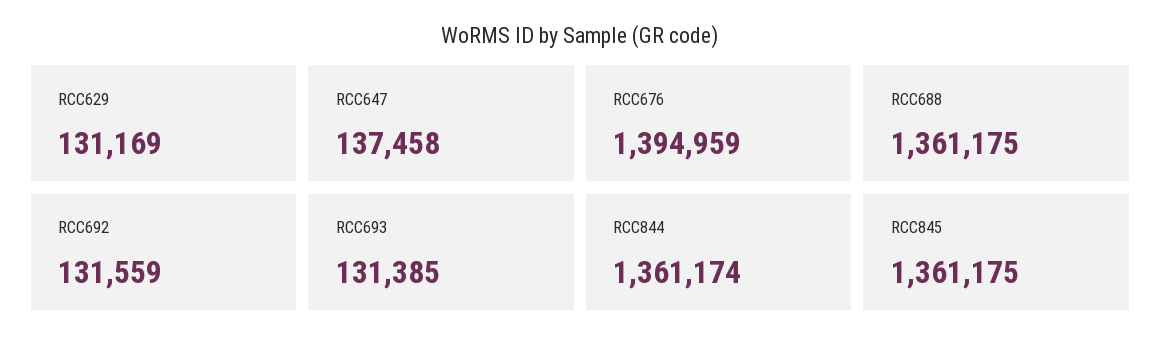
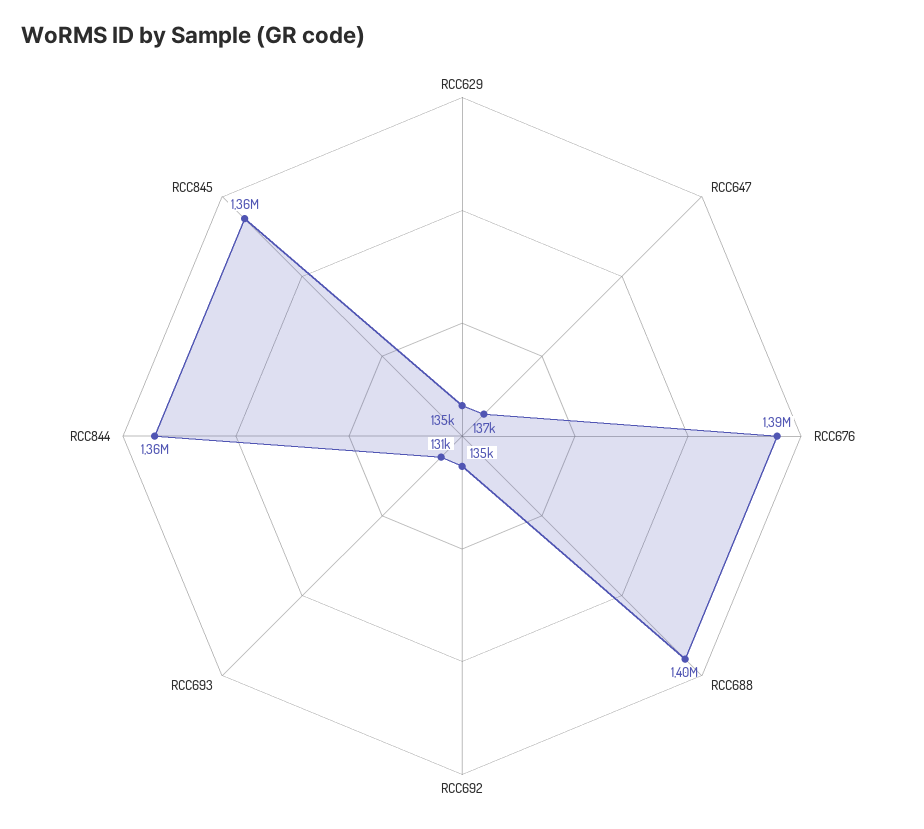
  {
-   "RCC629": 131169,
+   "RCC629": 135000,
    "RCC647": 137458,
    "RCC676": 1394959,
-   "RCC688": 1361175,
+   "RCC688": 1400000,
-   "RCC692": 131559,
+   "RCC692": 135000,
    "RCC693": 131385,
    "RCC844": 1361174,
    "RCC845": 1361175
  }

